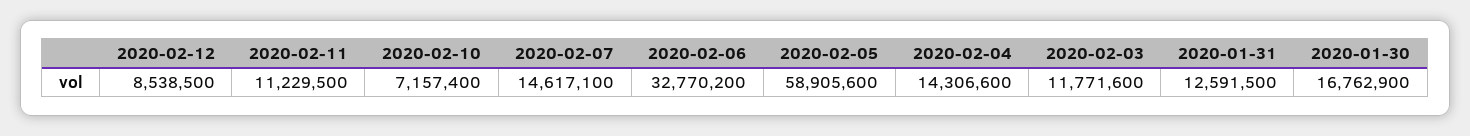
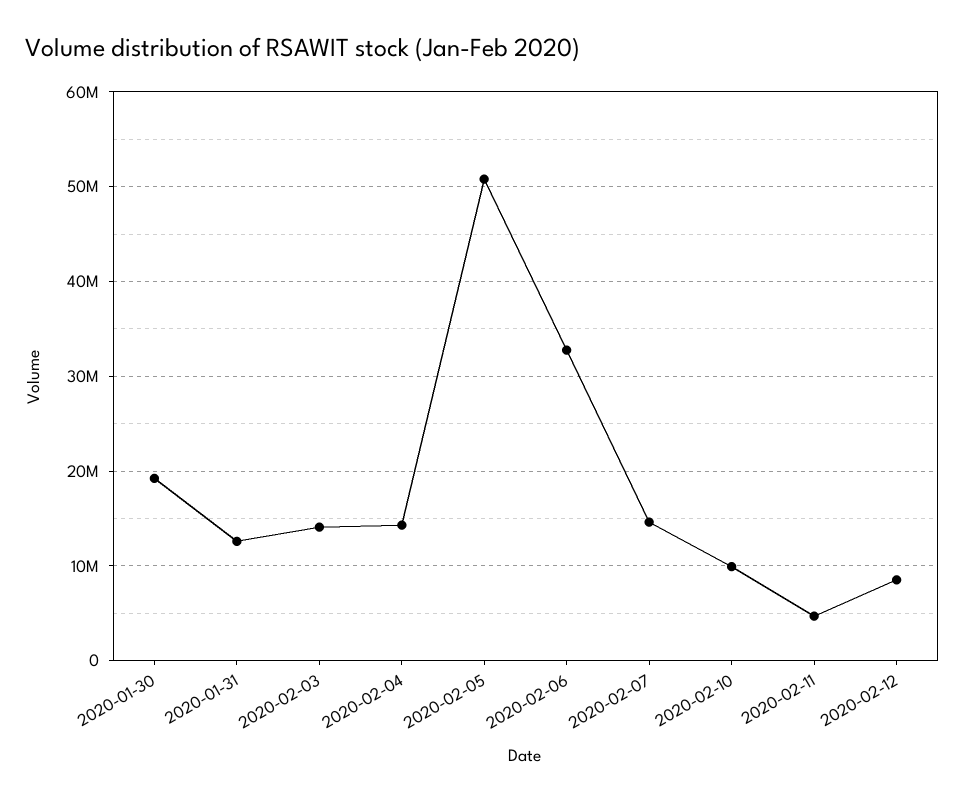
  {
    "2020-02-12": 8538500,
-   "2020-02-11": 11229500,
+   "2020-02-11": 5000000,
-   "2020-02-10": 7157400,
+   "2020-02-10": 10000000,
    "2020-02-07": 14617100,
    "2020-02-06": 32770200,
-   "2020-02-05": 58905600,
+   "2020-02-05": 51000000,
    "2020-02-04": 14306600,
-   "2020-02-03": 11771600,
+   "2020-02-03": 14000000,
    "2020-01-31": 12591500,
-   "2020-01-30": 16762900
+   "2020-01-30": 19000000
  }

